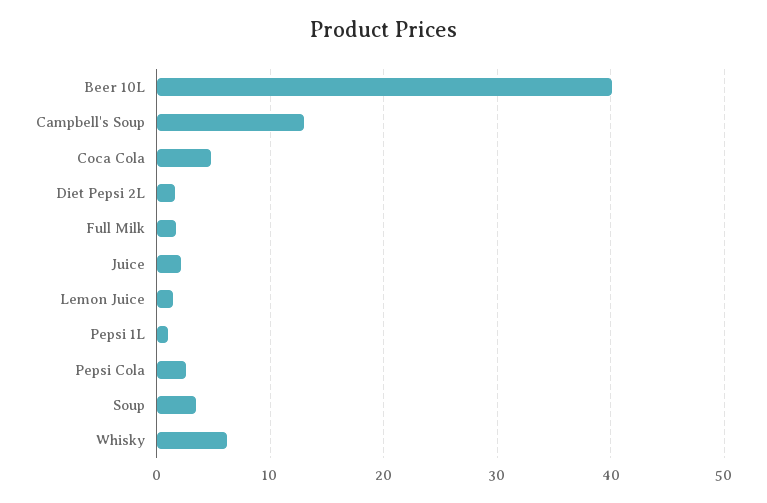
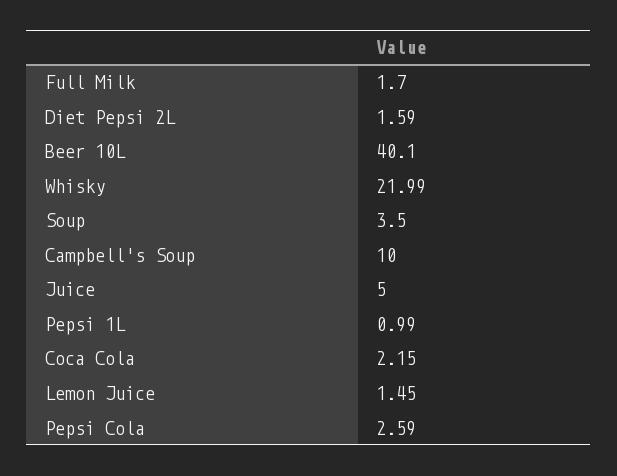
  {
    "Beer 10L": 40.1,
-   "Campbell's Soup": 13,
+   "Campbell's Soup": 10,
-   "Coca Cola": 5,
+   "Coca Cola": 2.15,
    "Diet Pepsi 2L": 1.59,
    "Full Milk": 1.7,
-   "Juice": 2,
+   "Juice": 5,
    "Lemon Juice": 1.45,
    "Pepsi 1L": 0.99,
    "Pepsi Cola": 2.59,
    "Soup": 3.5,
-   "Whisky": 6
+   "Whisky": 21.99
  }

